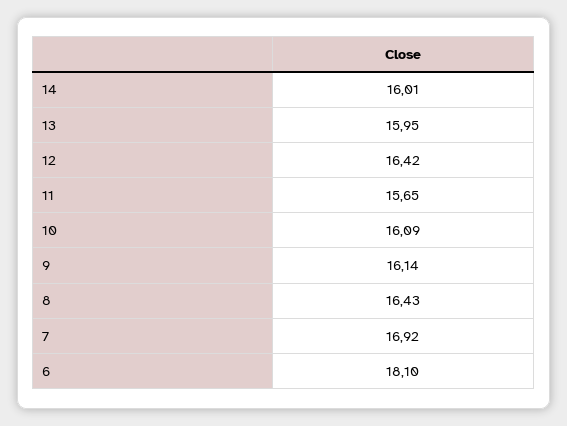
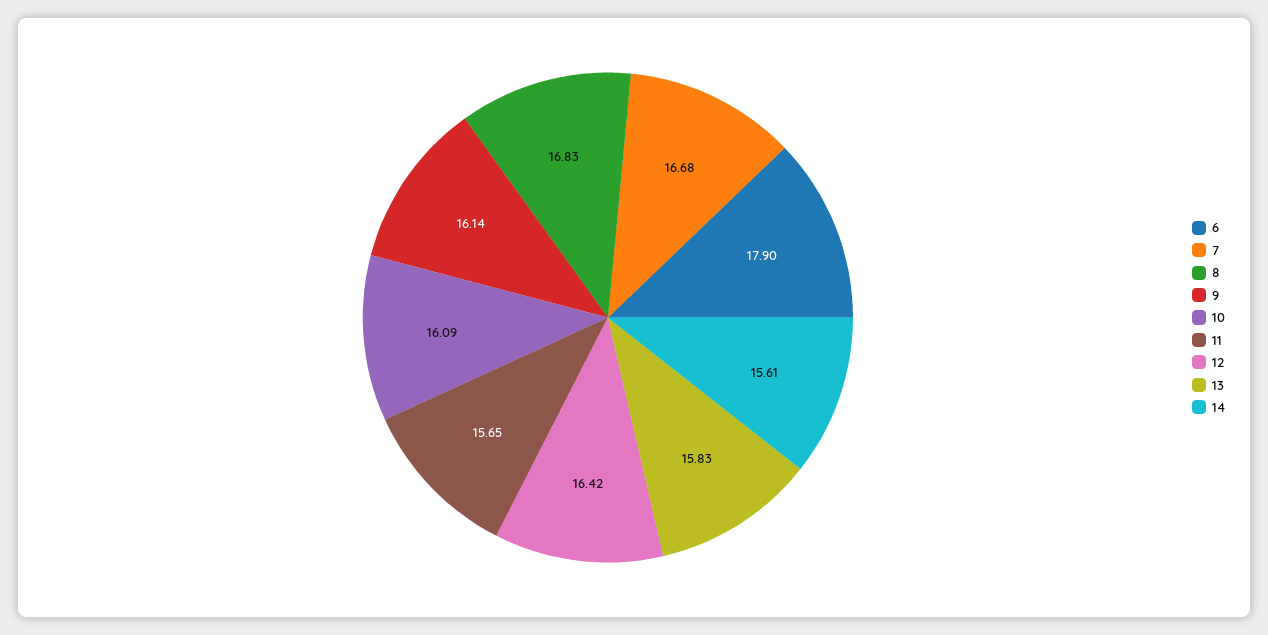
  {
-   "14": 16.01,
+   "14": 15.61,
-   "13": 15.95,
+   "13": 15.83,
    "12": 16.42,
    "11": 15.65,
    "10": 16.09,
    "9": 16.14,
-   "8": 16.43,
+   "8": 16.83,
-   "7": 16.92,
+   "7": 16.68,
-   "6": 18.1
+   "6": 17.9
  }

